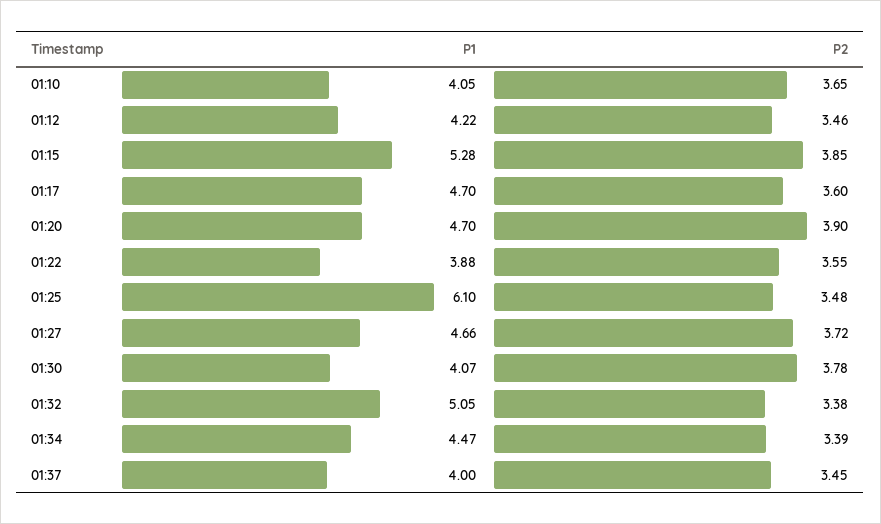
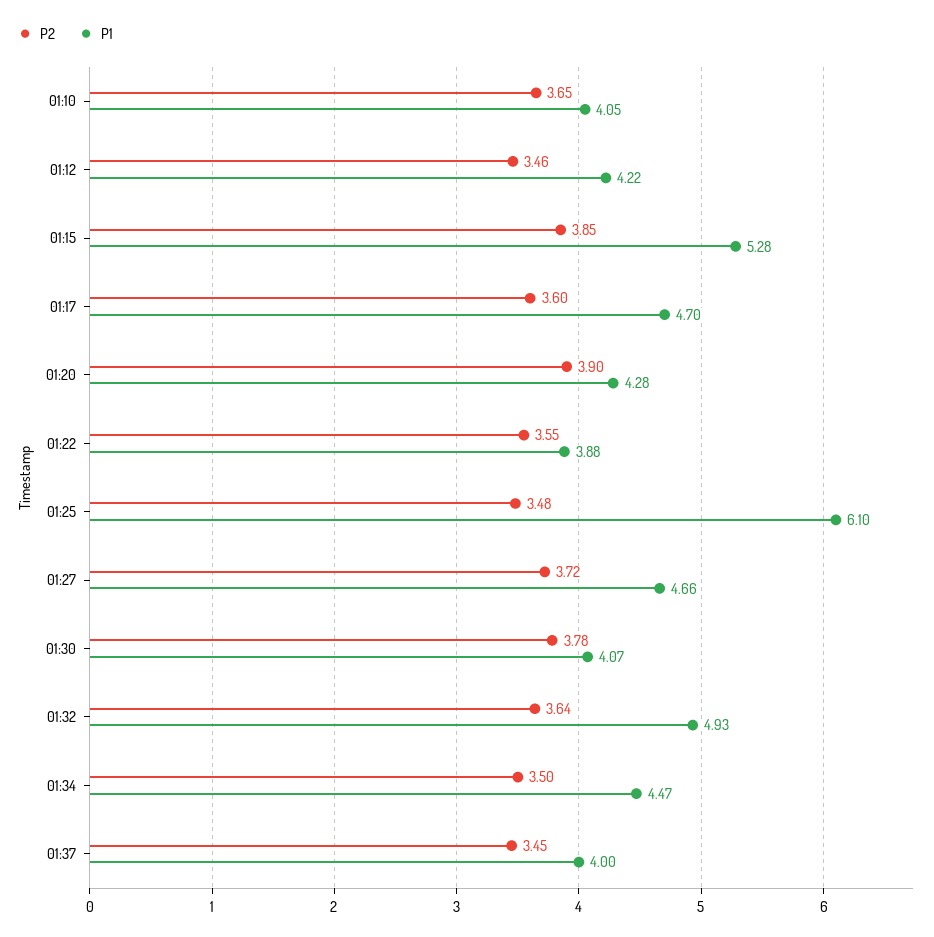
  {
    "P1": {
      "01:10": 4.05,
      "01:12": 4.22,
      "01:15": 5.28,
      "01:17": 4.7,
-     "01:20": 4.7,
+     "01:20": 4.28,
      "01:22": 3.88,
      "01:25": 6.1,
      "01:27": 4.66,
      "01:30": 4.07,
-     "01:32": 5.05,
+     "01:32": 4.93,
      "01:34": 4.47,
      "01:37": 4
    },
    "P2": {
      "01:10": 3.65,
      "01:12": 3.46,
      "01:15": 3.85,
      "01:17": 3.6,
      "01:20": 3.9,
      "01:22": 3.55,
      "01:25": 3.48,
      "01:27": 3.72,
      "01:30": 3.78,
-     "01:32": 3.38,
+     "01:32": 3.64,
-     "01:34": 3.39,
+     "01:34": 3.5,
      "01:37": 3.45
    }
  }

